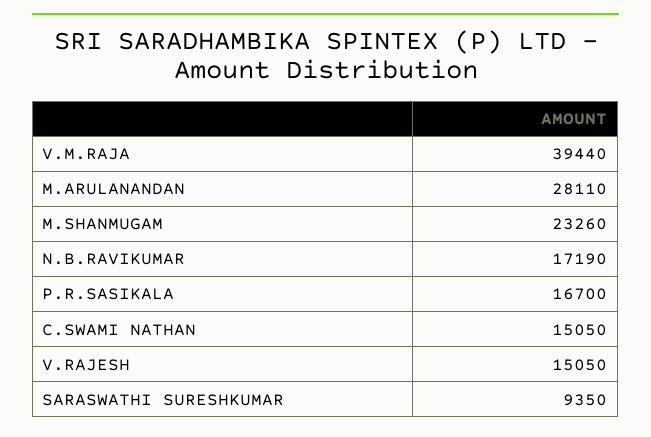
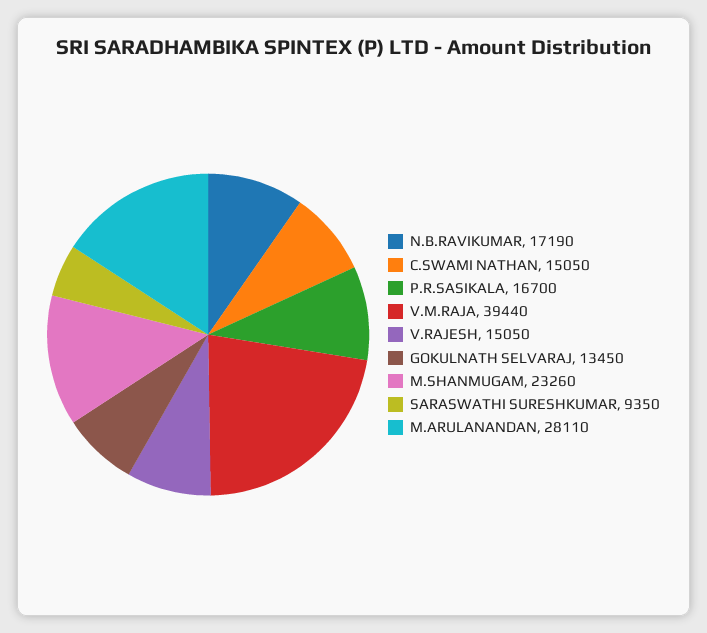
  {
    "V.M.RAJA": 39440,
    "M.ARULANANDAN": 28110,
    "M.SHANMUGAM": 23260,
    "N.B.RAVIKUMAR": 17190,
    "P.R.SASIKALA": 16700,
    "C.SWAMI NATHAN": 15050,
    "V.RAJESH": 15050,
-   "SARASWATHI SURESHKUMAR": 9350
+   "SARASWATHI SURESHKUMAR": 9350,
+   "GOKULNATH SELVARAJ": 13450
  }

